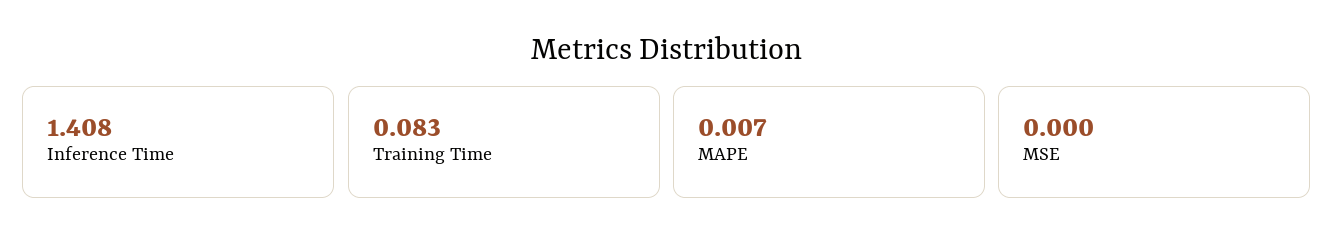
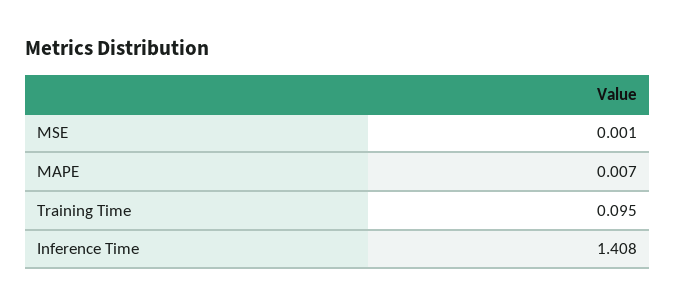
  {
    "Inference Time": 1.408,
-   "Training Time": 0.083,
+   "Training Time": 0.095,
    "MAPE": 0.007,
-   "MSE": 0
+   "MSE": 0.001
  }

